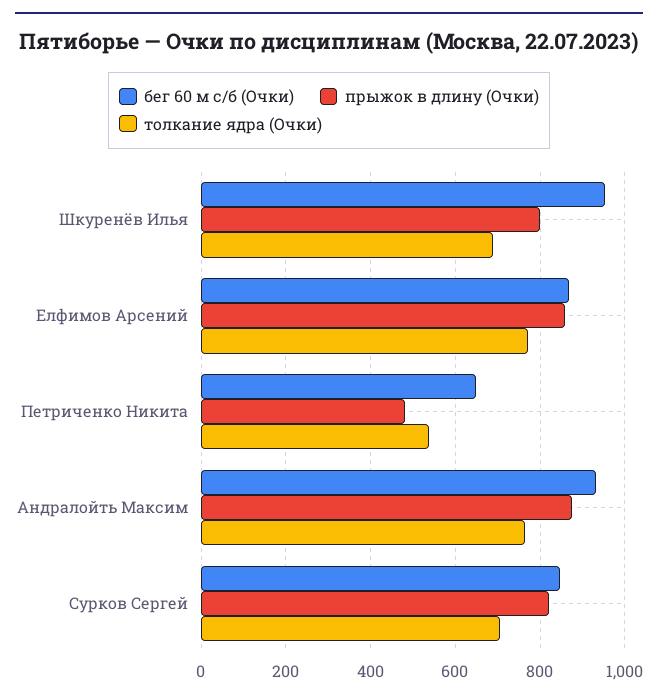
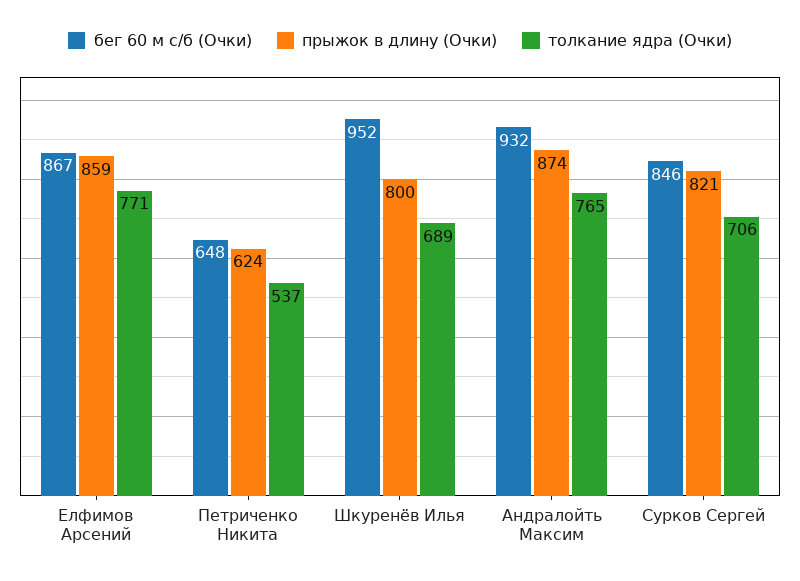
  {
    "бег 60 м с/б (Очки)": {
      "Шкуренёв Илья": 952,
      "Елфимов Арсений": 867,
      "Петриченко Никита": 648,
      "Андралойть Максим": 932,
      "Сурков Сергей": 846
    },
    "прыжок в длину (Очки)": {
      "Шкуренёв Илья": 800,
      "Елфимов Арсений": 859,
-     "Петриченко Никита": 480,
+     "Петриченко Никита": 624,
      "Андралойть Максим": 874,
      "Сурков Сергей": 821
    },
    "толкание ядра (Очки)": {
      "Шкуренёв Илья": 689,
      "Елфимов Арсений": 771,
      "Петриченко Никита": 537,
      "Андралойть Максим": 765,
      "Сурков Сергей": 706
    }
  }

